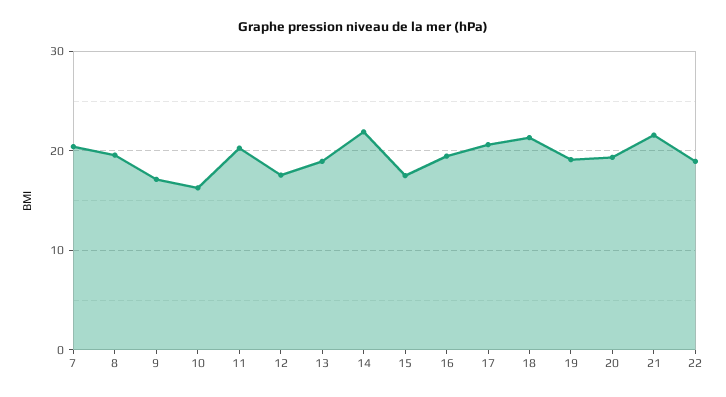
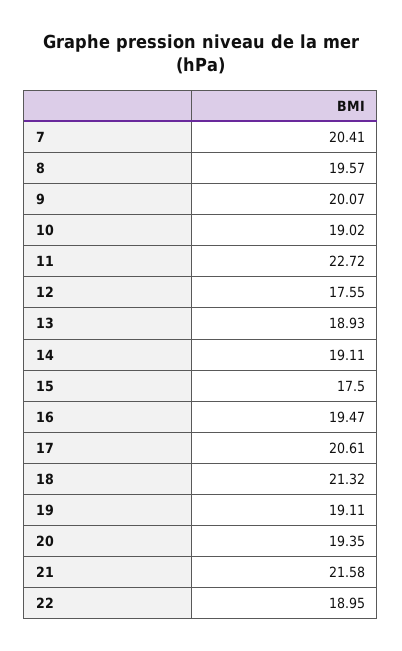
  {
    "7": 20.41,
    "8": 19.57,
-   "9": 17,
+   "9": 20.07,
-   "10": 16,
+   "10": 19.02,
-   "11": 20,
+   "11": 22.72,
    "12": 17.55,
    "13": 18.93,
-   "14": 22,
+   "14": 19.11,
    "15": 17.5,
    "16": 19.47,
    "17": 20.61,
    "18": 21.32,
    "19": 19.11,
    "20": 19.35,
    "21": 21.58,
    "22": 18.95
  }

